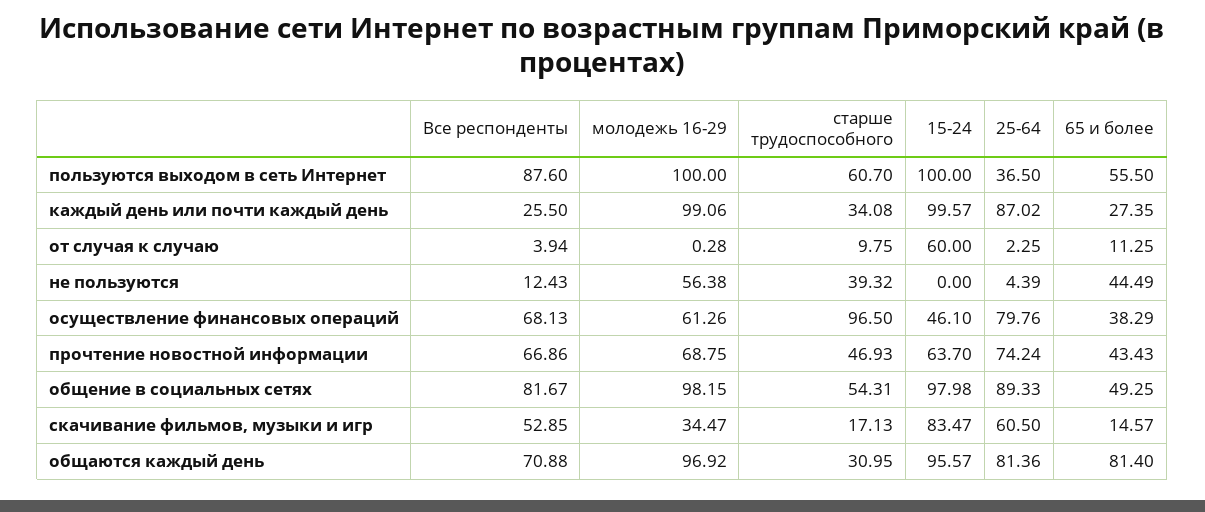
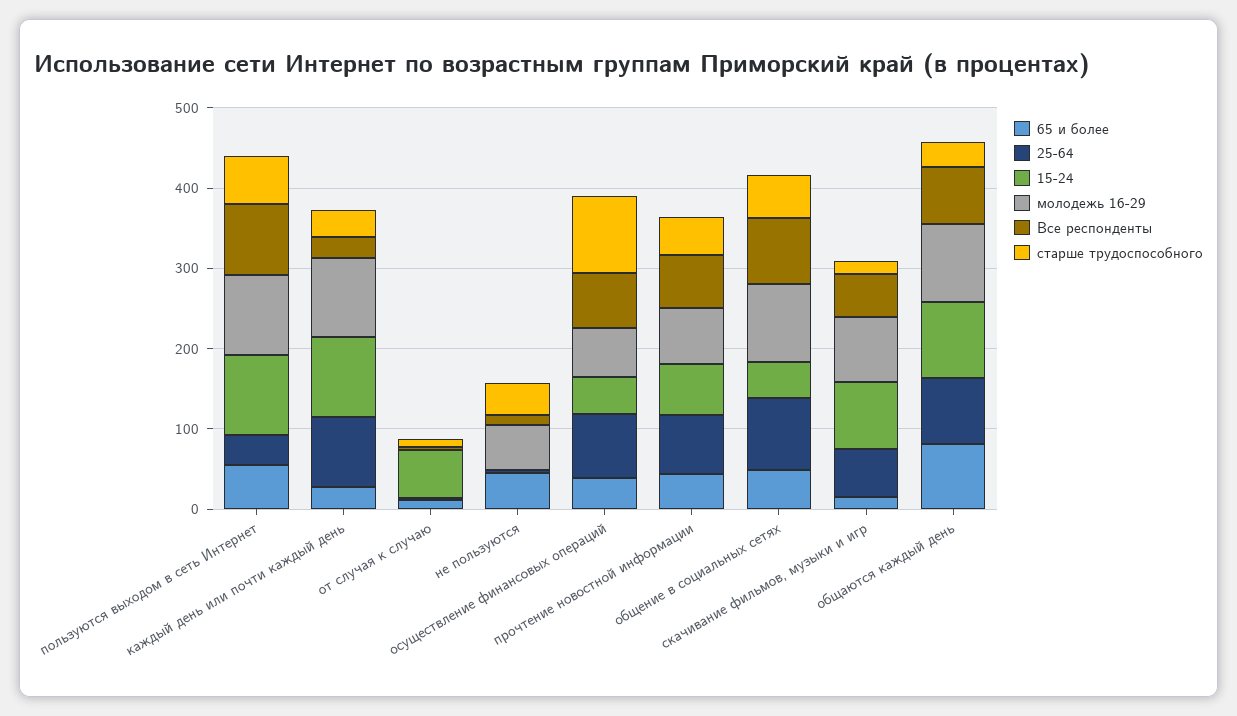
  {
    "Все респонденты": {
      "пользуются выходом в сеть Интернет": 87.6,
      "каждый день или почти каждый день": 25.5,
      "от случая к случаю": 3.94,
      "не пользуются": 12.43,
      "осуществление финансовых операций": 68.13,
      "прочтение новостной информации": 66.86,
      "общение в социальных сетях": 81.67,
      "скачивание фильмов, музыки и игр": 52.85,
      "общаются каждый день": 70.88
    },
    "молодежь 16-29": {
      "пользуются выходом в сеть Интернет": 100,
      "каждый день или почти каждый день": 99.06,
      "от случая к случаю": 0.28,
      "не пользуются": 56.38,
      "осуществление финансовых операций": 61.26,
      "прочтение новостной информации": 68.75,
      "общение в социальных сетях": 98.15,
-     "скачивание фильмов, музыки и игр": 34.47,
+     "скачивание фильмов, музыки и игр": 80,
      "общаются каждый день": 96.92
    },
    "старше трудоспособного": {
      "пользуются выходом в сеть Интернет": 60.7,
      "каждый день или почти каждый день": 34.08,
      "от случая к случаю": 9.75,
      "не пользуются": 39.32,
      "осуществление финансовых операций": 96.5,
      "прочтение новостной информации": 46.93,
      "общение в социальных сетях": 54.31,
      "скачивание фильмов, музыки и игр": 17.13,
      "общаются каждый день": 30.95
    },
    "15-24": {
      "пользуются выходом в сеть Интернет": 100,
      "каждый день или почти каждый день": 99.57,
      "от случая к случаю": 60,
      "не пользуются": 0,
      "осуществление финансовых операций": 46.1,
      "прочтение новостной информации": 63.7,
-     "общение в социальных сетях": 97.98,
+     "общение в социальных сетях": 40,
      "скачивание фильмов, музыки и игр": 83.47,
      "общаются каждый день": 95.57
    },
    "25-64": {
      "пользуются выходом в сеть Интернет": 36.5,
      "каждый день или почти каждый день": 87.02,
      "от случая к случаю": 2.25,
      "не пользуются": 4.39,
      "осуществление финансовых операций": 79.76,
      "прочтение новостной информации": 74.24,
      "общение в социальных сетях": 89.33,
      "скачивание фильмов, музыки и игр": 60.5,
      "общаются каждый день": 81.36
    },
    "65 и более": {
      "пользуются выходом в сеть Интернет": 55.5,
      "каждый день или почти каждый день": 27.35,
      "от случая к случаю": 11.25,
      "не пользуются": 44.49,
      "осуществление финансовых операций": 38.29,
      "прочтение новостной информации": 43.43,
      "общение в социальных сетях": 49.25,
      "скачивание фильмов, музыки и игр": 14.57,
      "общаются каждый день": 81.4
    }
  }

